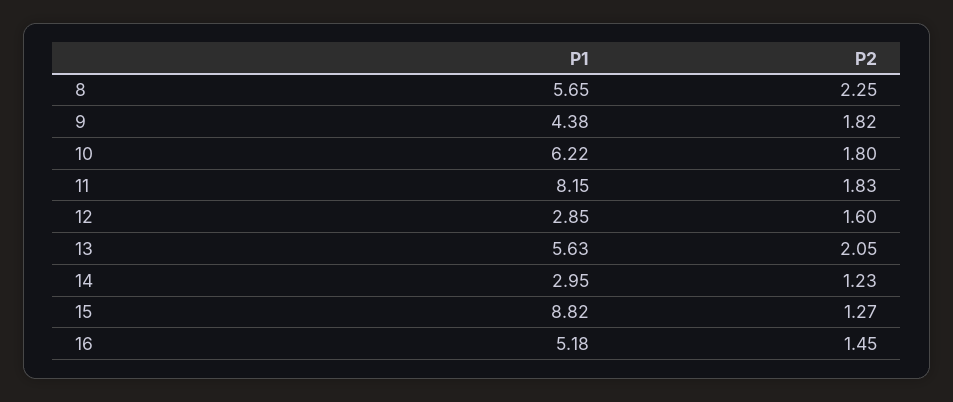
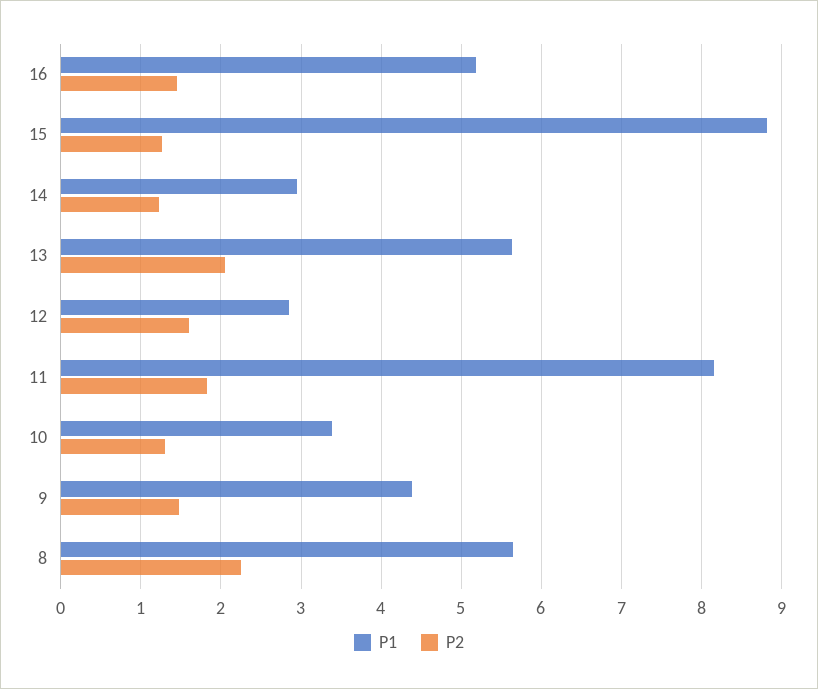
  {
    "P1": {
      "8": 5.65,
      "9": 4.38,
-     "10": 6.22,
+     "10": 3.4,
      "11": 8.15,
      "12": 2.85,
      "13": 5.63,
      "14": 2.95,
      "15": 8.82,
      "16": 5.18
    },
    "P2": {
      "8": 2.25,
-     "9": 1.82,
+     "9": 1.5,
-     "10": 1.8,
+     "10": 1.3,
      "11": 1.83,
      "12": 1.6,
      "13": 2.05,
      "14": 1.23,
      "15": 1.27,
      "16": 1.45
    }
  }

